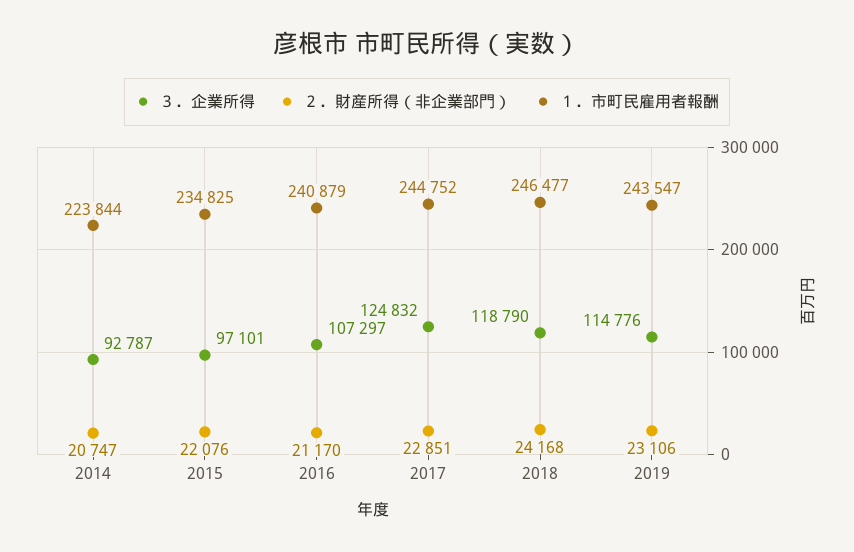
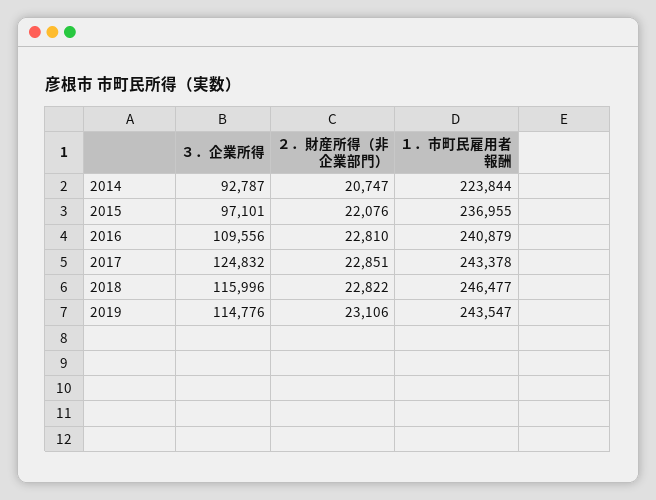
  {
    "３．企業所得": {
      "2014": 92787,
      "2015": 97101,
-     "2016": 107297,
+     "2016": 109556,
      "2017": 124832,
-     "2018": 118790,
+     "2018": 115996,
      "2019": 114776
    },
    "２．財産所得（非企業部門）": {
      "2014": 20747,
      "2015": 22076,
-     "2016": 21170,
+     "2016": 22810,
      "2017": 22851,
-     "2018": 24168,
+     "2018": 22822,
      "2019": 23106
    },
    "１．市町民雇用者報酬": {
      "2014": 223844,
-     "2015": 234825,
+     "2015": 236955,
      "2016": 240879,
-     "2017": 244752,
+     "2017": 243378,
      "2018": 246477,
      "2019": 243547
    }
  }

